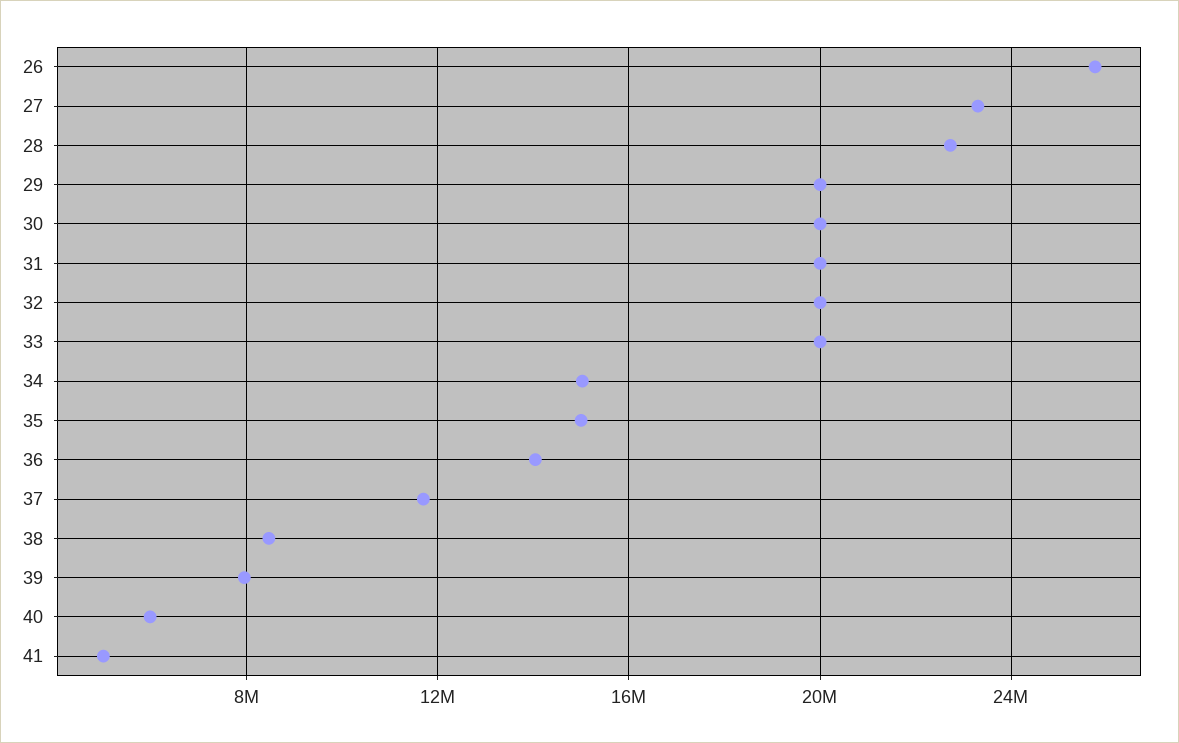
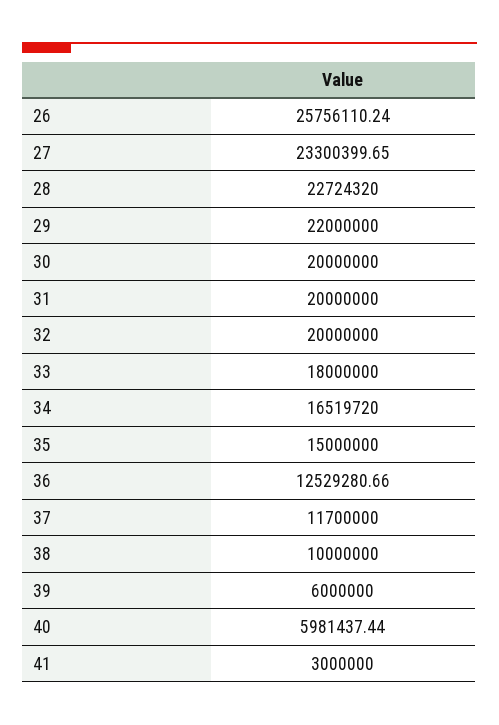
  {
    "26": 25756110.24,
    "27": 23300399.65,
    "28": 22724320,
-   "29": 20000000,
+   "29": 22000000,
    "30": 20000000,
    "31": 20000000,
    "32": 20000000,
-   "33": 20000000,
+   "33": 18000000,
-   "34": 15000000,
+   "34": 16519720,
    "35": 15000000,
-   "36": 14000000,
+   "36": 12529280.66,
    "37": 11700000,
-   "38": 8500000,
+   "38": 10000000,
-   "39": 8000000,
+   "39": 6000000,
    "40": 5981437.44,
-   "41": 5000000
+   "41": 3000000
  }

